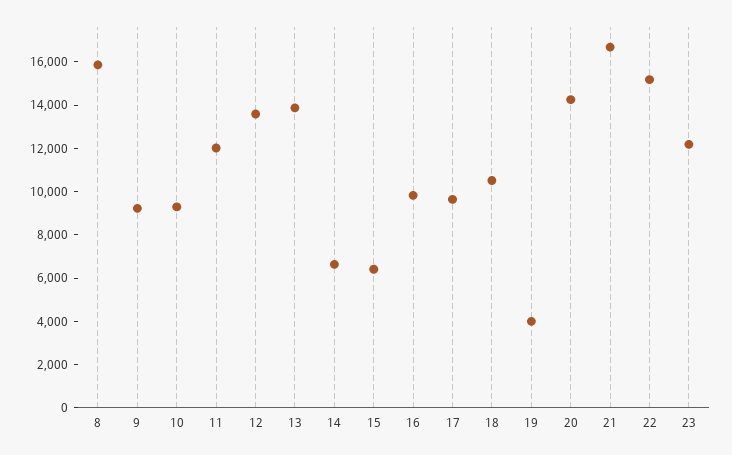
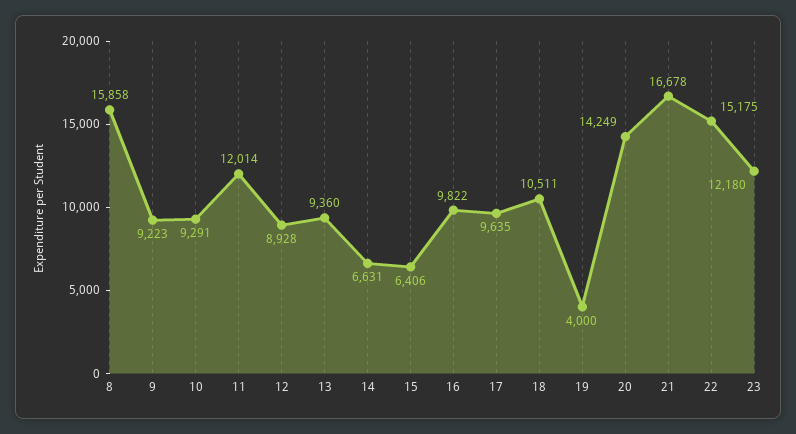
  {
    "8": 15858,
    "9": 9223,
    "10": 9291,
    "11": 12014,
-   "12": 13500,
+   "12": 8928,
-   "13": 14000,
+   "13": 9360,
    "14": 6631,
    "15": 6406,
    "16": 9822,
    "17": 9635,
    "18": 10511,
    "19": 4000,
    "20": 14249,
    "21": 16678,
    "22": 15175,
    "23": 12180
  }

